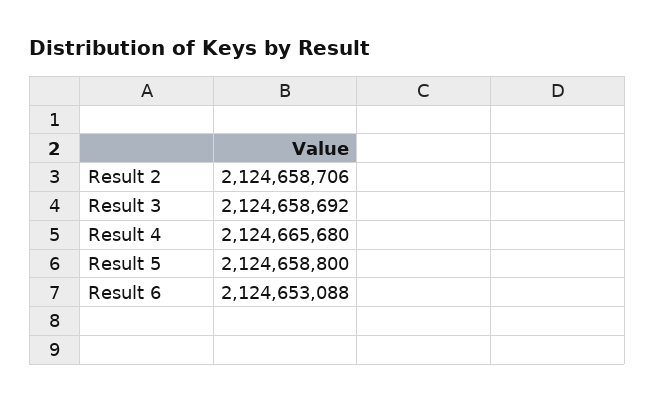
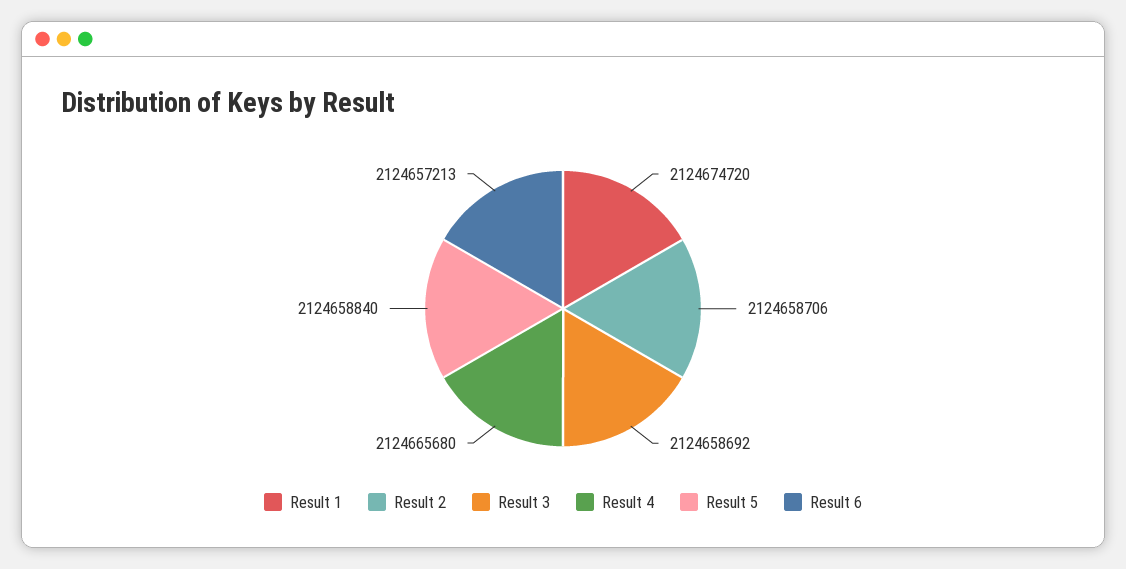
  {
    "Result 2": 2124658706,
    "Result 3": 2124658692,
    "Result 4": 2124665680,
-   "Result 5": 2124658800,
+   "Result 5": 2124658840,
-   "Result 6": 2124653088
+   "Result 6": 2124657213,
+   "Result 1": 2124674720
  }

